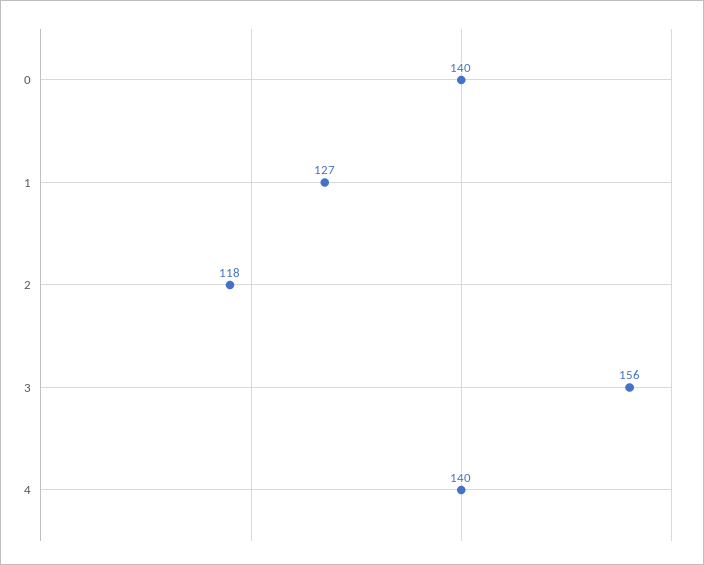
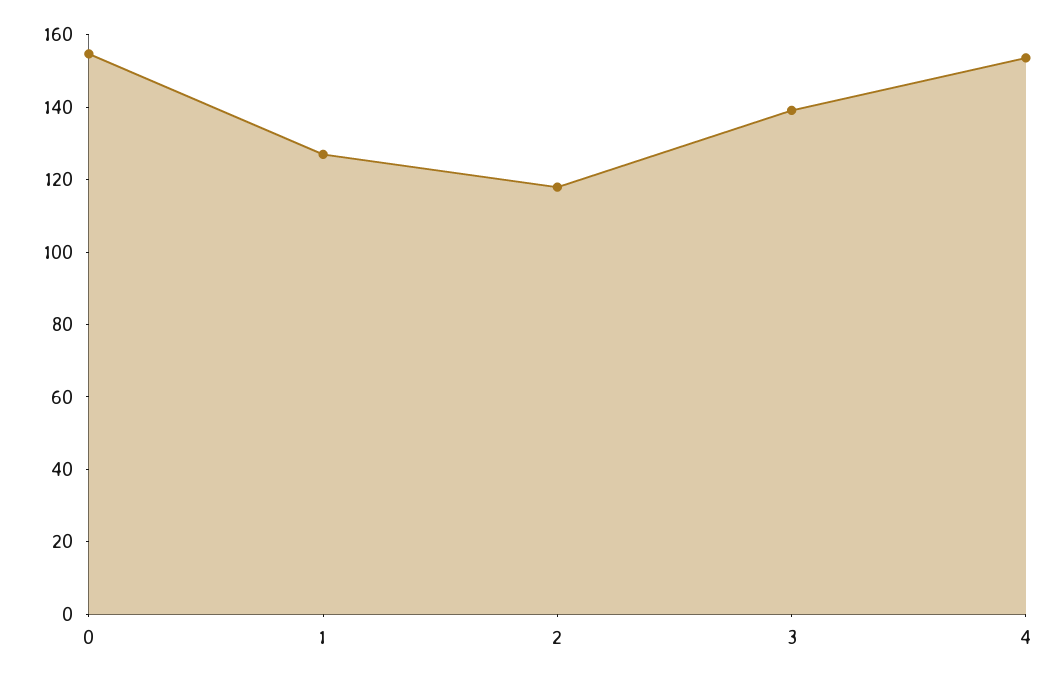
  {
-   "0": 140,
+   "0": 155,
    "1": 127,
    "2": 118,
-   "3": 156,
+   "3": 140,
-   "4": 140
+   "4": 155
  }

